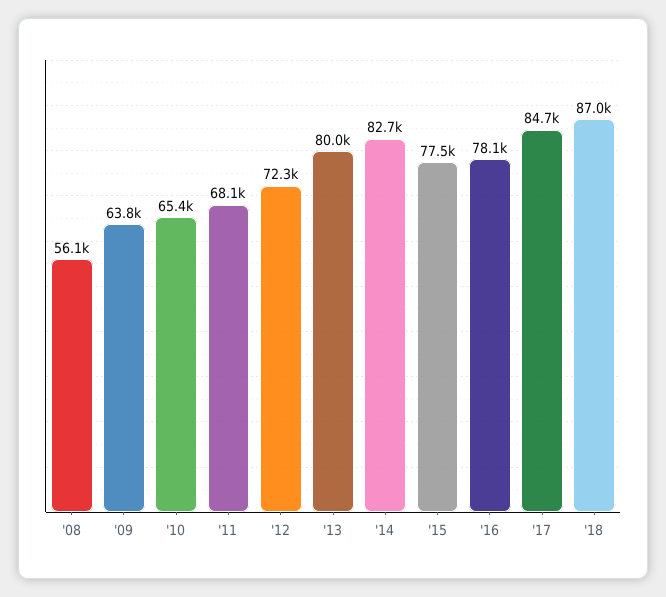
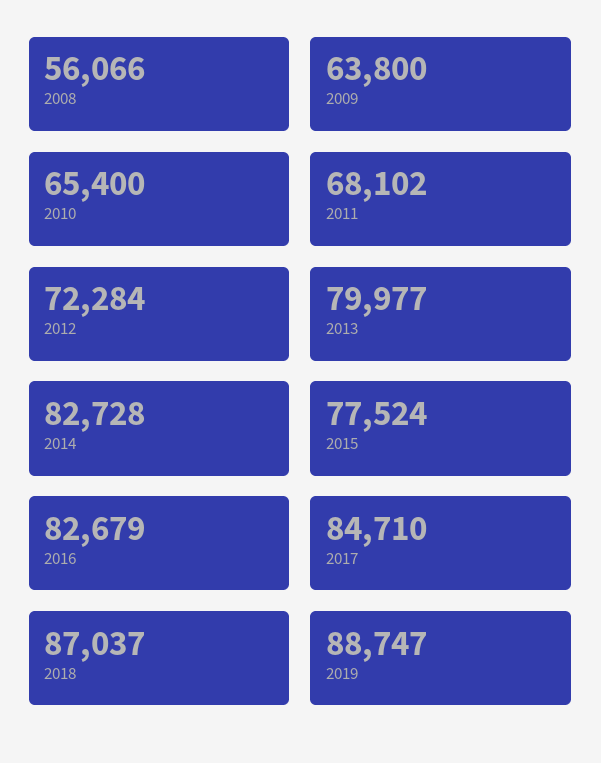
  {
    "'08": 56066,
    "'09": 63800,
    "'10": 65400,
    "'11": 68102,
    "'12": 72284,
    "'13": 79977,
    "'14": 82728,
    "'15": 77524,
-   "'16": 78100,
+   "'16": 82679,
    "'17": 84710,
-   "'18": 87037
+   "'18": 87037,
+   "2019": 88747
  }

